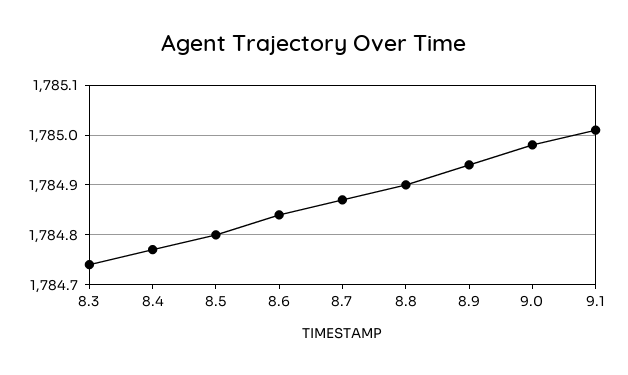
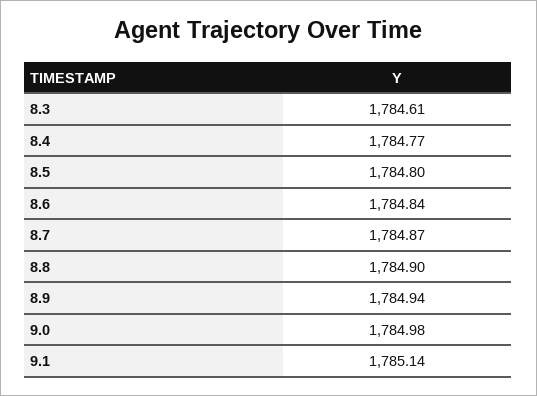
  {
-   "8.3": 1784.75,
+   "8.3": 1784.61,
    "8.4": 1784.77,
    "8.5": 1784.8,
    "8.6": 1784.84,
    "8.7": 1784.87,
    "8.8": 1784.9,
    "8.9": 1784.94,
    "9.0": 1784.98,
-   "9.1": 1785
+   "9.1": 1785.14
  }

